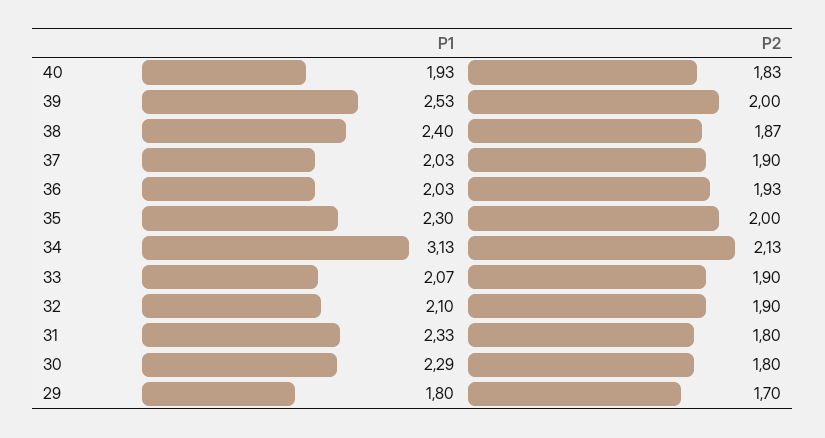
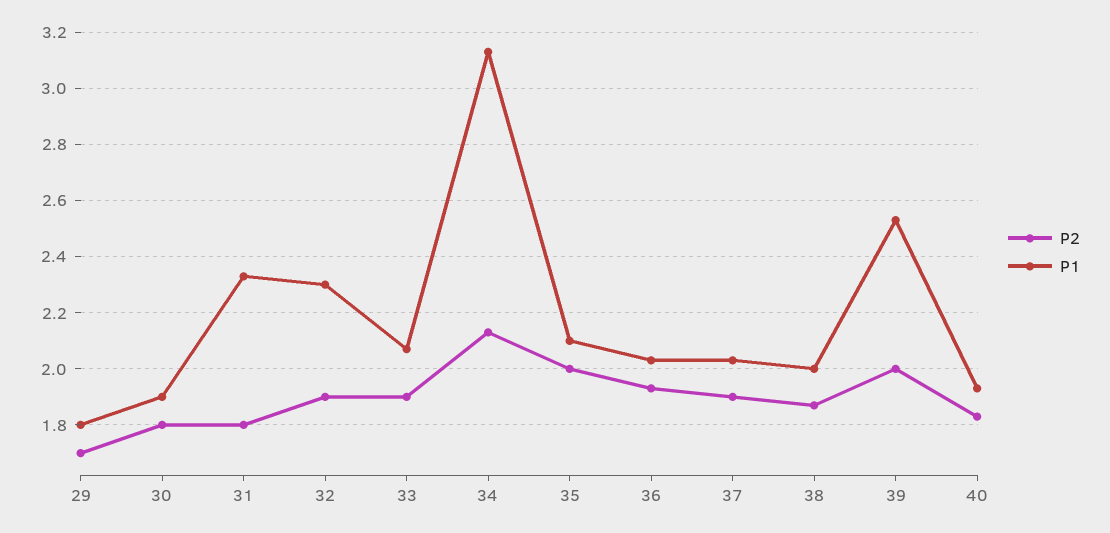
  {
    "P1": {
      "40": 1.93,
      "39": 2.53,
-     "38": 2.4,
+     "38": 2,
      "37": 2.03,
      "36": 2.03,
-     "35": 2.3,
+     "35": 2.1,
      "34": 3.13,
      "33": 2.07,
-     "32": 2.1,
+     "32": 2.3,
      "31": 2.33,
-     "30": 2.29,
+     "30": 1.9,
      "29": 1.8
    },
    "P2": {
      "40": 1.83,
      "39": 2,
      "38": 1.87,
      "37": 1.9,
      "36": 1.93,
      "35": 2,
      "34": 2.13,
      "33": 1.9,
      "32": 1.9,
      "31": 1.8,
      "30": 1.8,
      "29": 1.7
    }
  }

